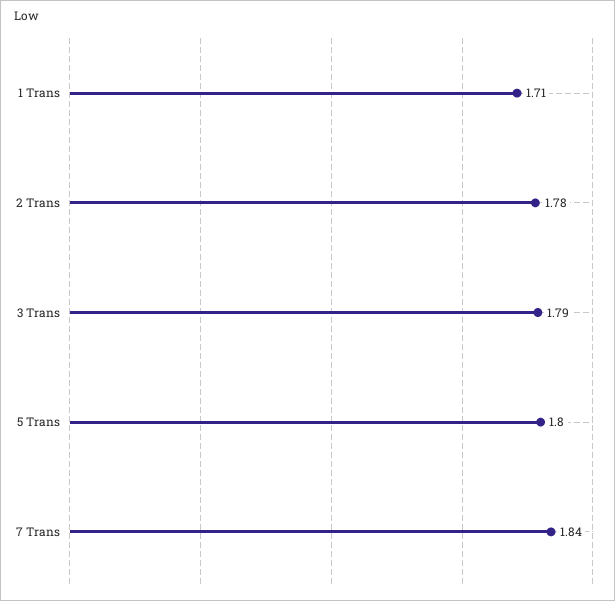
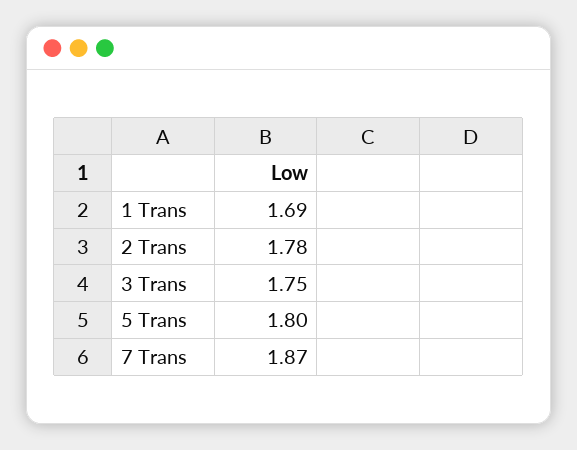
  {
-   "1 Trans": 1.71,
+   "1 Trans": 1.69,
    "2 Trans": 1.78,
-   "3 Trans": 1.79,
+   "3 Trans": 1.75,
    "5 Trans": 1.8,
-   "7 Trans": 1.84
+   "7 Trans": 1.87
  }

